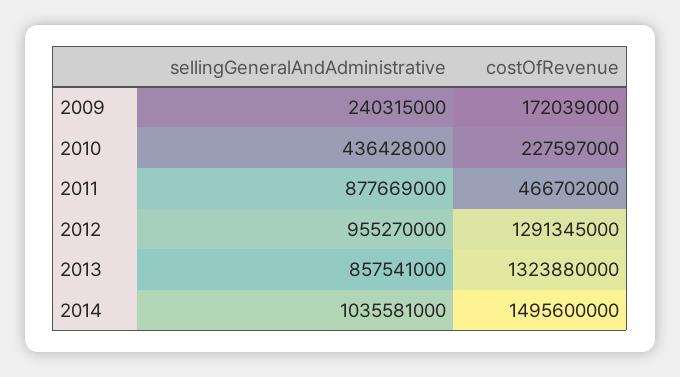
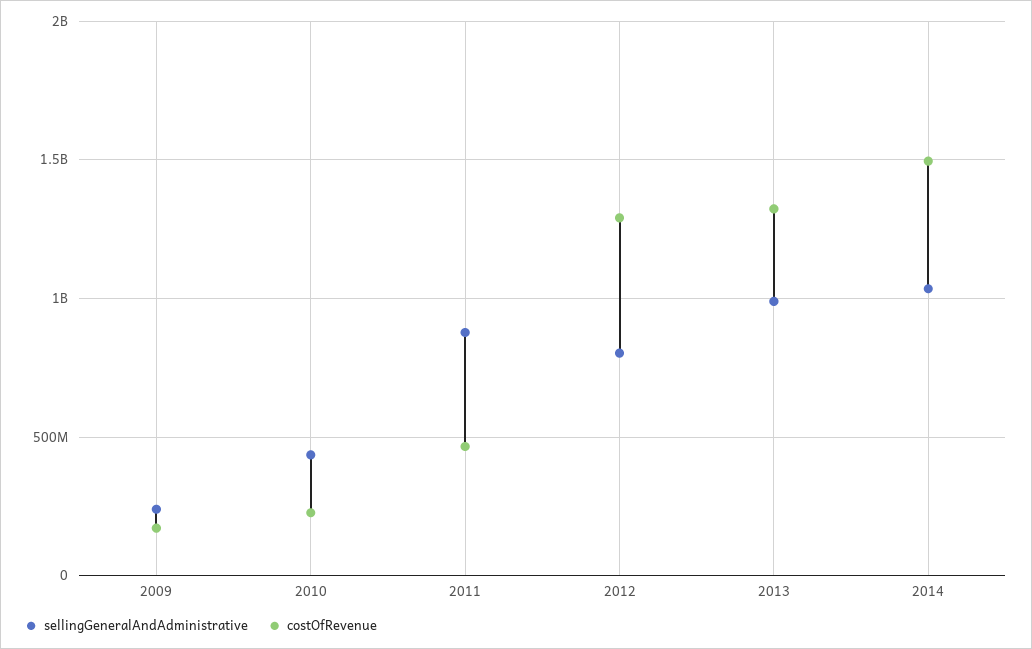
  {
    "sellingGeneralAndAdministrative": {
      "2009": 240315000,
      "2010": 436428000,
      "2011": 877669000,
-     "2012": 955270000,
+     "2012": 800000000,
-     "2013": 857541000,
+     "2013": 1000000000,
      "2014": 1035581000
    },
    "costOfRevenue": {
      "2009": 172039000,
      "2010": 227597000,
      "2011": 466702000,
      "2012": 1291345000,
      "2013": 1323880000,
      "2014": 1495600000
    }
  }

